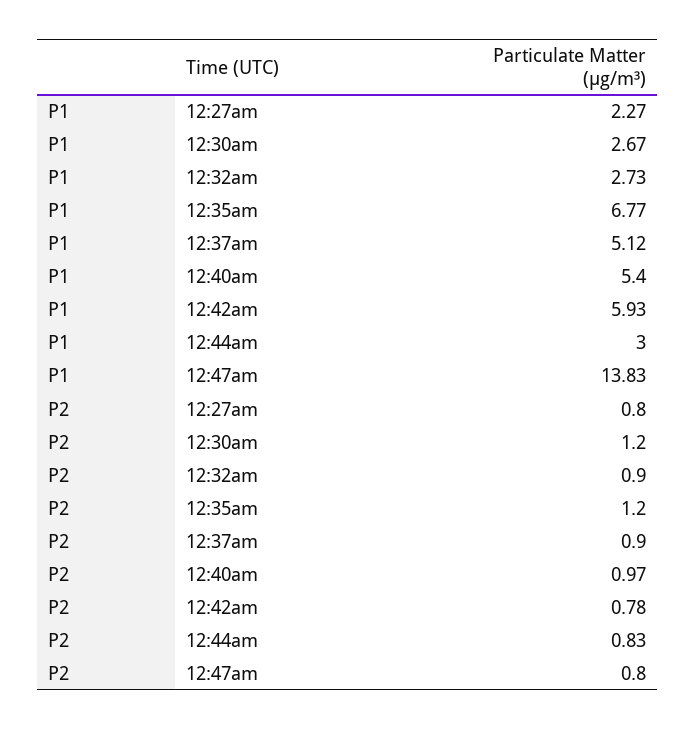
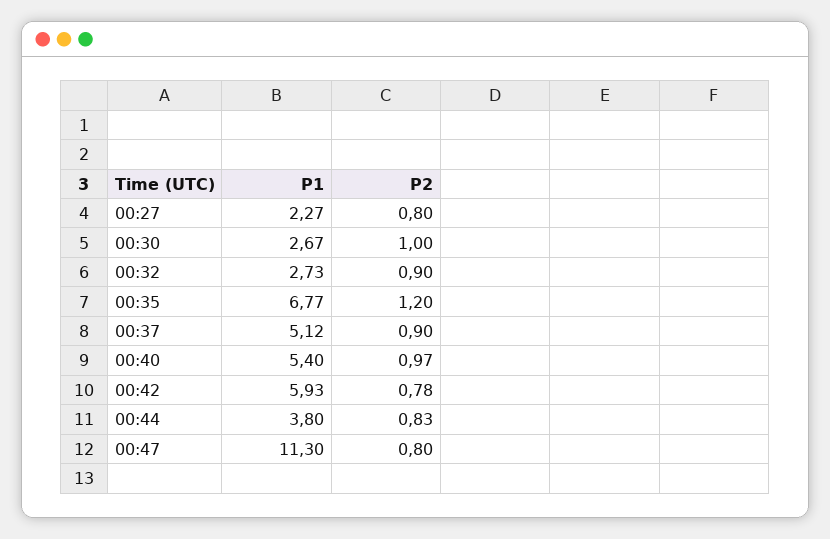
  {
    "P1": {
      "12:27am": 2.27,
      "12:30am": 2.67,
      "12:32am": 2.73,
      "12:35am": 6.77,
      "12:37am": 5.12,
      "12:40am": 5.4,
      "12:42am": 5.93,
-     "12:44am": 3,
+     "12:44am": 3.8,
-     "12:47am": 13.83
+     "12:47am": 11.3
    },
    "P2": {
      "12:27am": 0.8,
-     "12:30am": 1.2,
+     "12:30am": 1,
      "12:32am": 0.9,
      "12:35am": 1.2,
      "12:37am": 0.9,
      "12:40am": 0.97,
      "12:42am": 0.78,
      "12:44am": 0.83,
      "12:47am": 0.8
    }
  }

